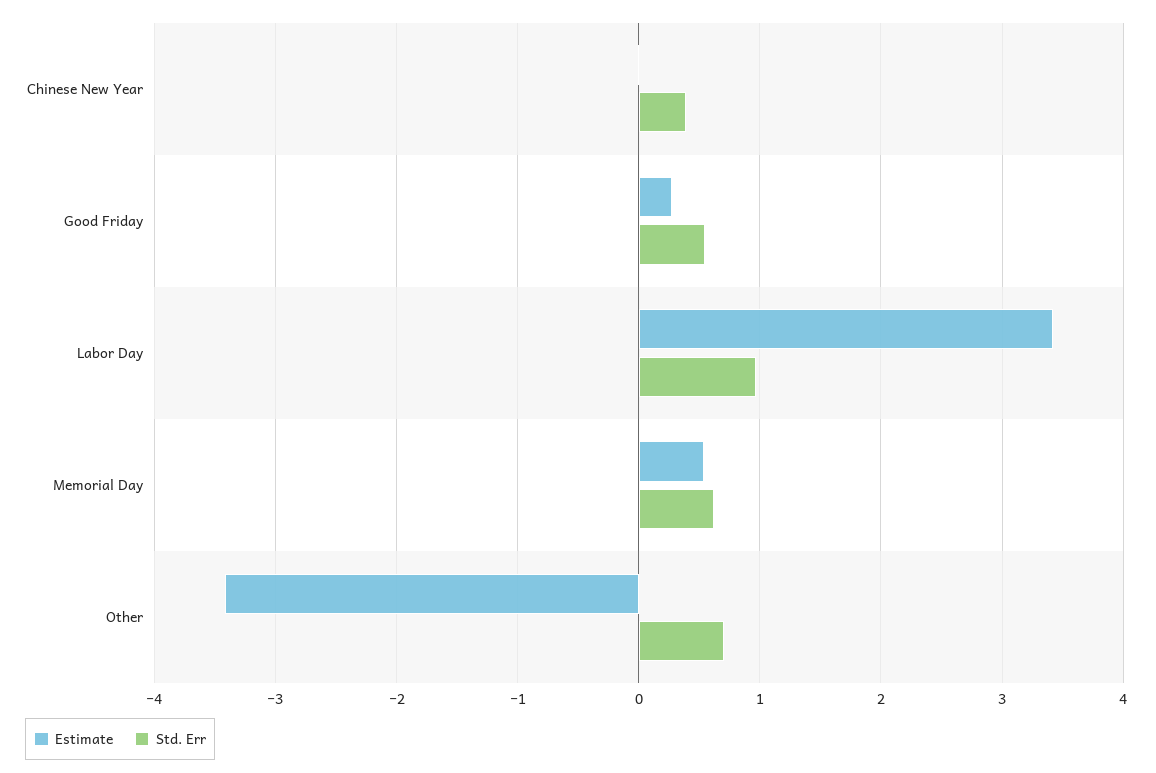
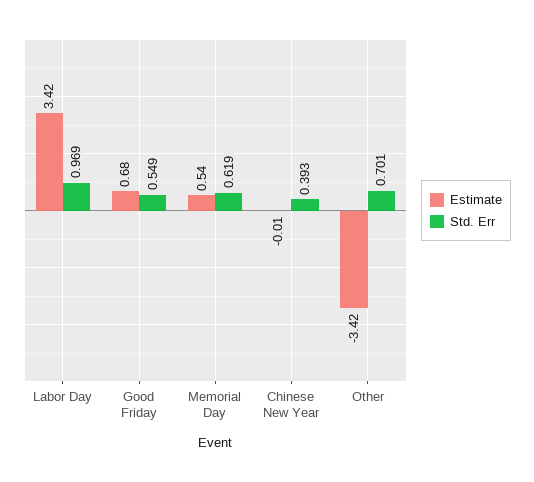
  {
    "Estimate": {
      "Chinese New Year": -0.01,
-     "Good Friday": 0.3,
+     "Good Friday": 0.68,
      "Labor Day": 3.42,
      "Memorial Day": 0.54,
      "Other": -3.42
    },
    "Std. Err": {
      "Chinese New Year": 0.393,
      "Good Friday": 0.549,
      "Labor Day": 0.969,
      "Memorial Day": 0.619,
      "Other": 0.701
    }
  }

